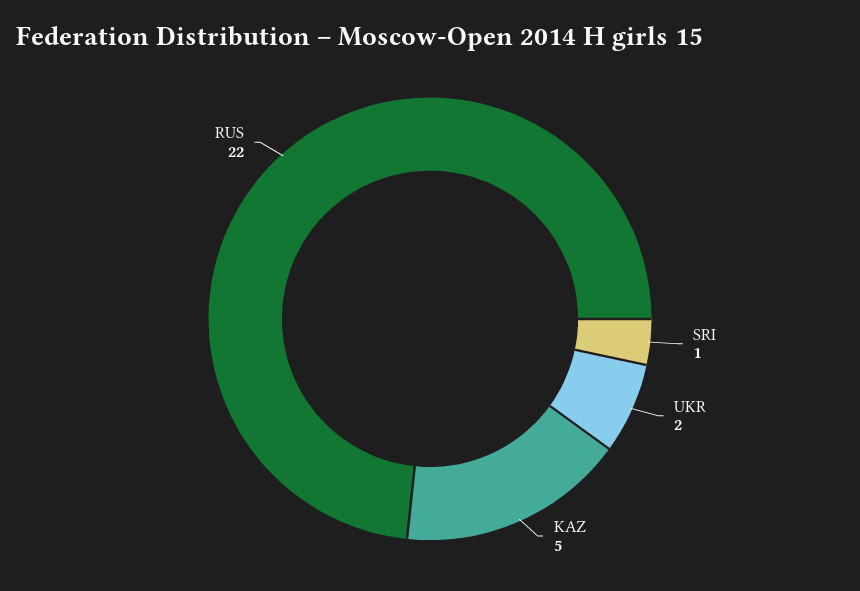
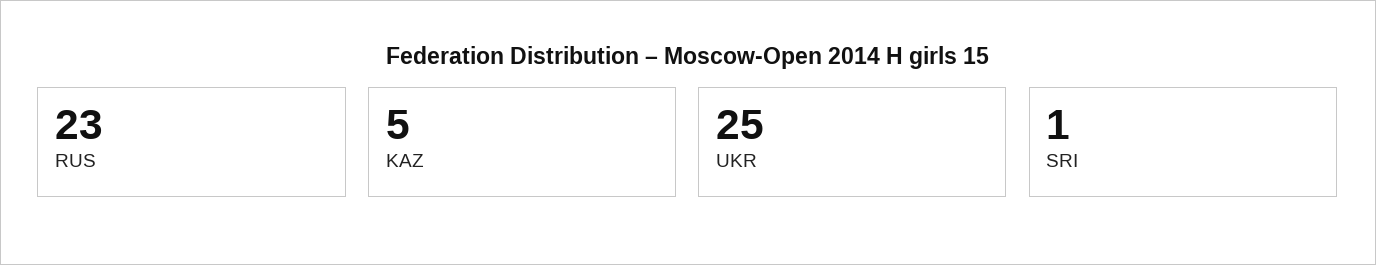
  {
    "SRI": 1,
-   "UKR": 2,
+   "UKR": 25,
    "KAZ": 5,
-   "RUS": 22
+   "RUS": 23
  }

